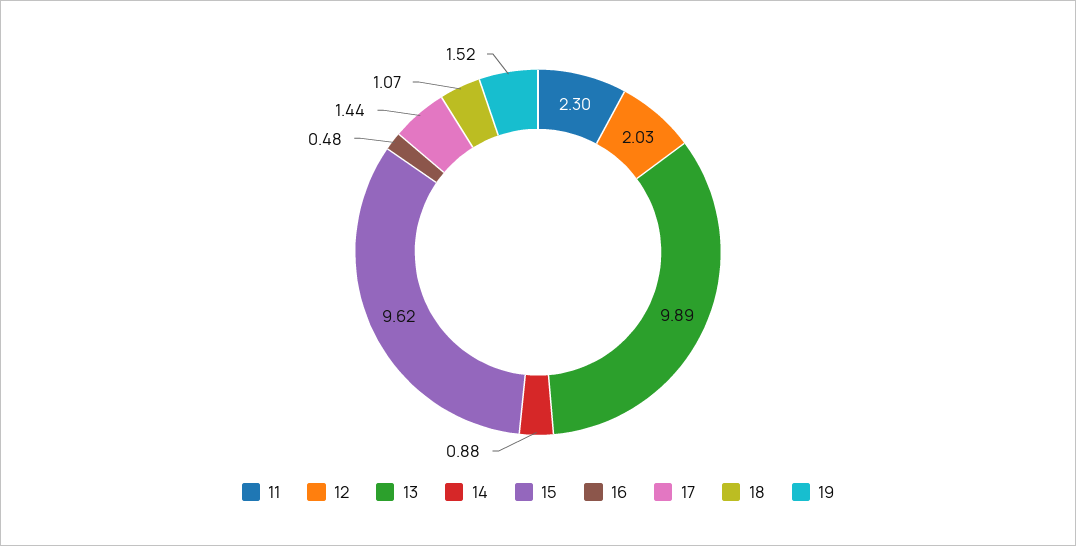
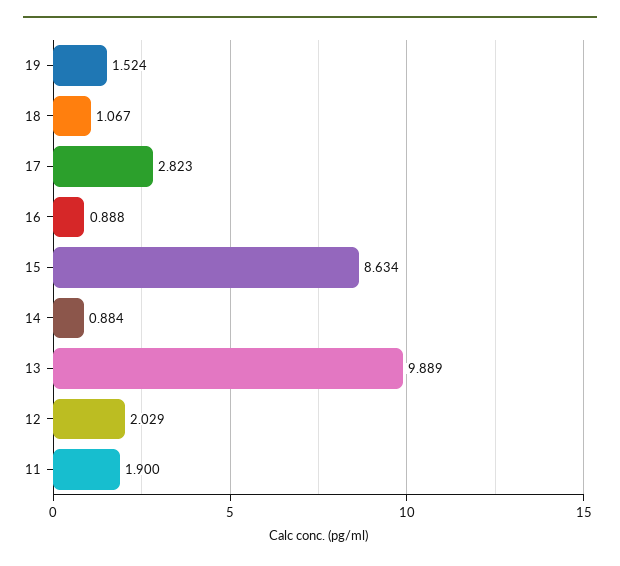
  {
-   "11": 2.3,
+   "11": 1.9,
    "12": 2.029,
    "13": 9.889,
    "14": 0.884,
-   "15": 9.62,
+   "15": 8.634,
-   "16": 0.48,
+   "16": 0.888,
-   "17": 1.44,
+   "17": 2.823,
    "18": 1.067,
    "19": 1.524
  }

